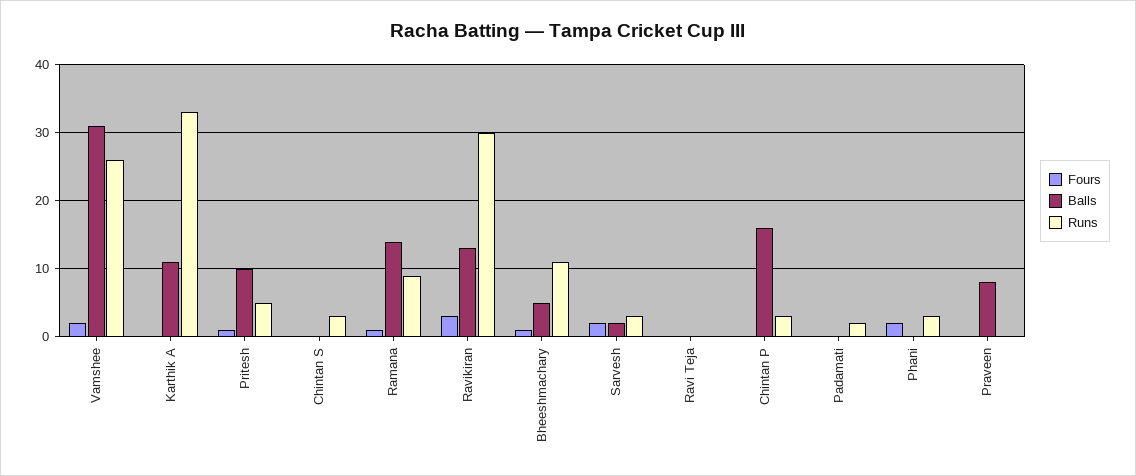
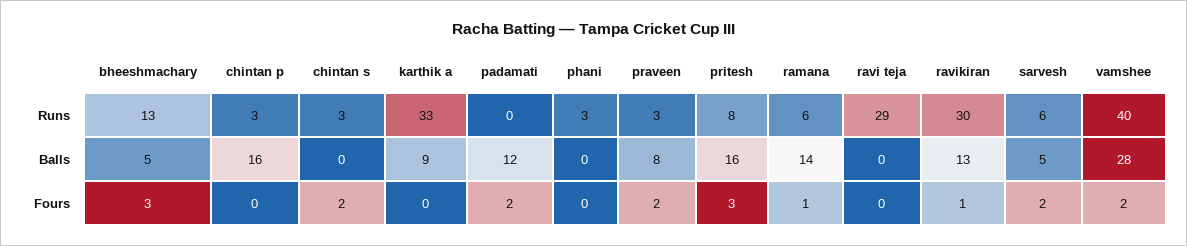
  {
    "Fours": {
      "Vamshee": 2,
      "Karthik A": 0,
-     "Pritesh": 1,
+     "Pritesh": 3,
-     "Chintan S": 0,
+     "Chintan S": 2,
      "Ramana": 1,
-     "Ravikiran": 3,
+     "Ravikiran": 1,
-     "Bheeshmachary": 1,
+     "Bheeshmachary": 3,
      "Sarvesh": 2,
      "Ravi Teja": 0,
      "Chintan P": 0,
-     "Padamati": 0,
+     "Padamati": 2,
-     "Phani": 2,
+     "Phani": 0,
-     "Praveen": 0
+     "Praveen": 2
    },
    "Balls": {
-     "Vamshee": 31,
+     "Vamshee": 28,
-     "Karthik A": 11,
+     "Karthik A": 9,
-     "Pritesh": 10,
+     "Pritesh": 16,
      "Chintan S": 0,
      "Ramana": 14,
      "Ravikiran": 13,
      "Bheeshmachary": 5,
-     "Sarvesh": 2,
+     "Sarvesh": 5,
      "Ravi Teja": 0,
      "Chintan P": 16,
-     "Padamati": 0,
+     "Padamati": 12,
      "Phani": 0,
      "Praveen": 8
    },
    "Runs": {
-     "Vamshee": 26,
+     "Vamshee": 40,
      "Karthik A": 33,
-     "Pritesh": 5,
+     "Pritesh": 8,
      "Chintan S": 3,
-     "Ramana": 9,
+     "Ramana": 6,
      "Ravikiran": 30,
-     "Bheeshmachary": 11,
+     "Bheeshmachary": 13,
-     "Sarvesh": 3,
+     "Sarvesh": 6,
-     "Ravi Teja": 0,
+     "Ravi Teja": 29,
      "Chintan P": 3,
-     "Padamati": 2,
+     "Padamati": 0,
      "Phani": 3,
-     "Praveen": 0
+     "Praveen": 3
    }
  }

